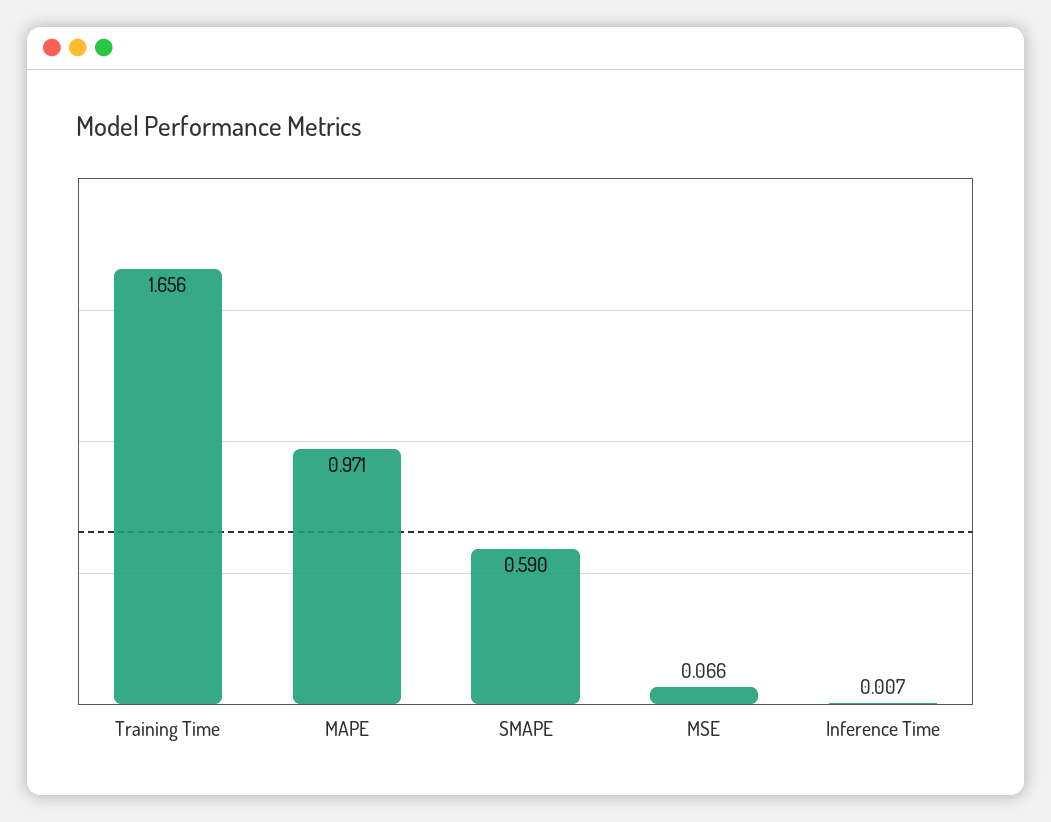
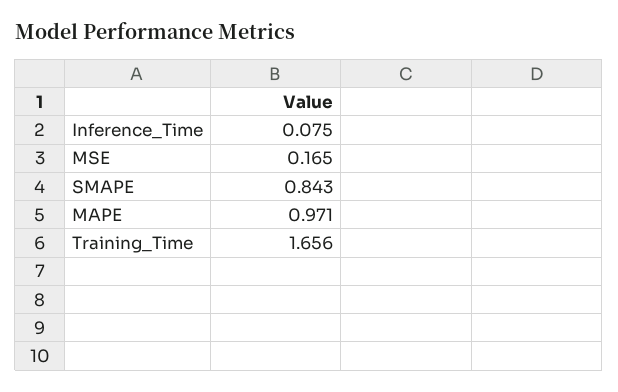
  {
    "Training Time": 1.656,
    "MAPE": 0.971,
-   "SMAPE": 0.59,
+   "SMAPE": 0.843,
-   "MSE": 0.066,
+   "MSE": 0.165,
-   "Inference Time": 0.007
+   "Inference Time": 0.075
  }

